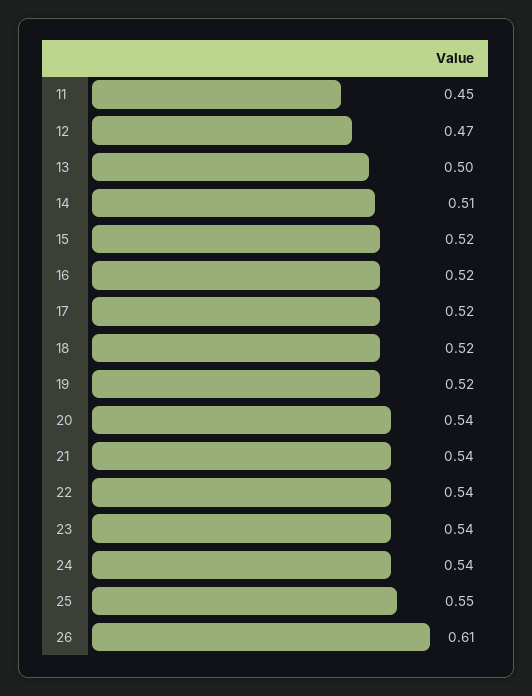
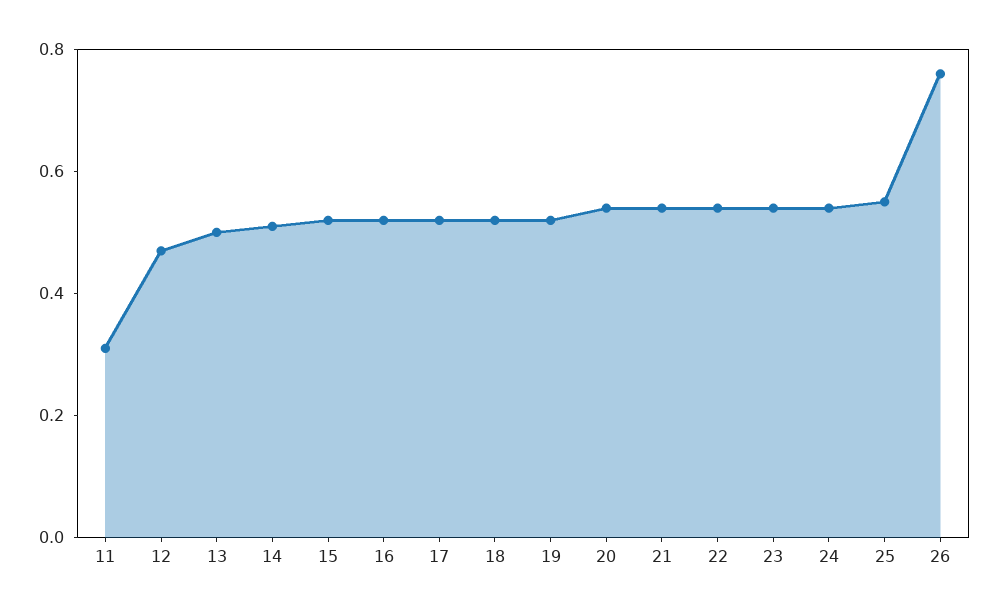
  {
-   "11": 0.45,
+   "11": 0.3,
    "12": 0.47,
    "13": 0.5,
    "14": 0.51,
    "15": 0.52,
    "16": 0.52,
    "17": 0.52,
    "18": 0.52,
    "19": 0.52,
    "20": 0.54,
    "21": 0.54,
    "22": 0.54,
    "23": 0.54,
    "24": 0.54,
    "25": 0.55,
-   "26": 0.61
+   "26": 0.75
  }

